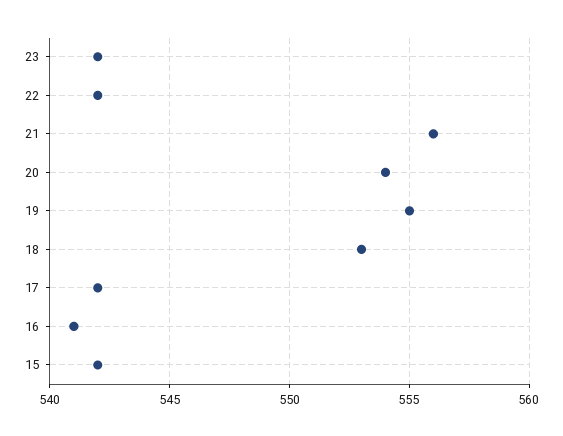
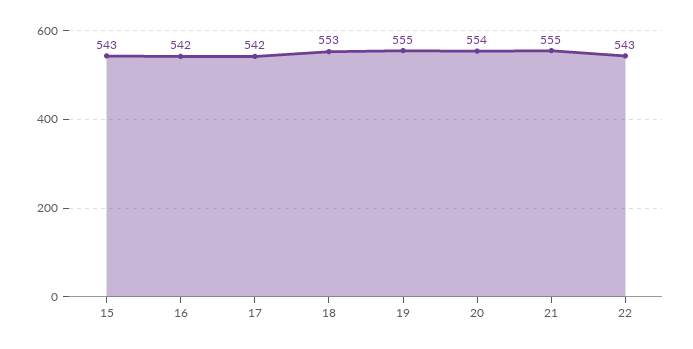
  {
-   "23": 542,
-   "22": 542,
+   "22": 543,
-   "21": 556,
+   "21": 555,
    "20": 554,
    "19": 555,
    "18": 553,
    "17": 542,
-   "16": 541,
+   "16": 542,
-   "15": 542
+   "15": 543
  }

